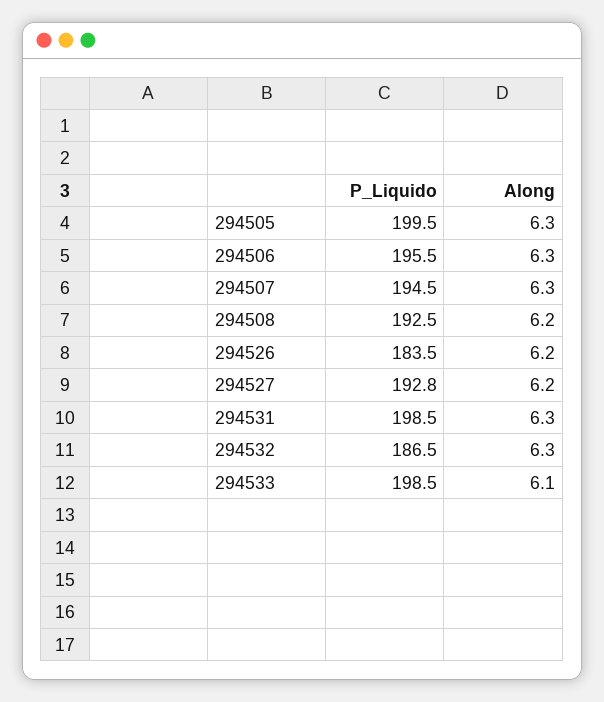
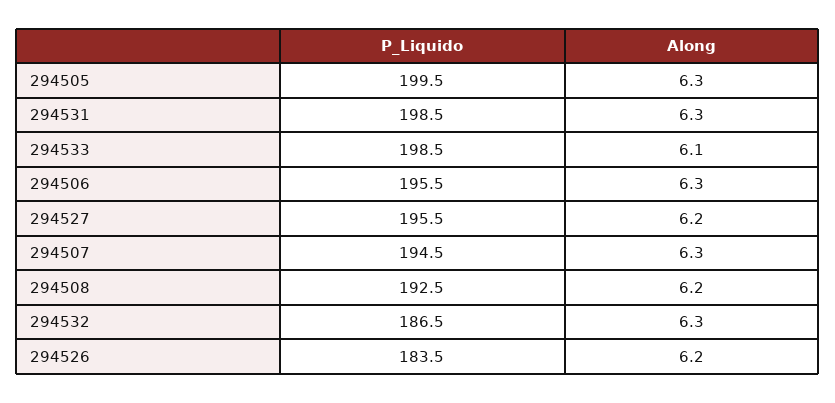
  {
    "P_Liquido": {
      "294505": 199.5,
      "294506": 195.5,
      "294507": 194.5,
      "294508": 192.5,
      "294526": 183.5,
-     "294527": 192.8,
+     "294527": 195.5,
      "294531": 198.5,
      "294532": 186.5,
      "294533": 198.5
    },
    "Along": {
      "294505": 6.3,
      "294506": 6.3,
      "294507": 6.3,
      "294508": 6.2,
      "294526": 6.2,
      "294527": 6.2,
      "294531": 6.3,
      "294532": 6.3,
      "294533": 6.1
    }
  }

